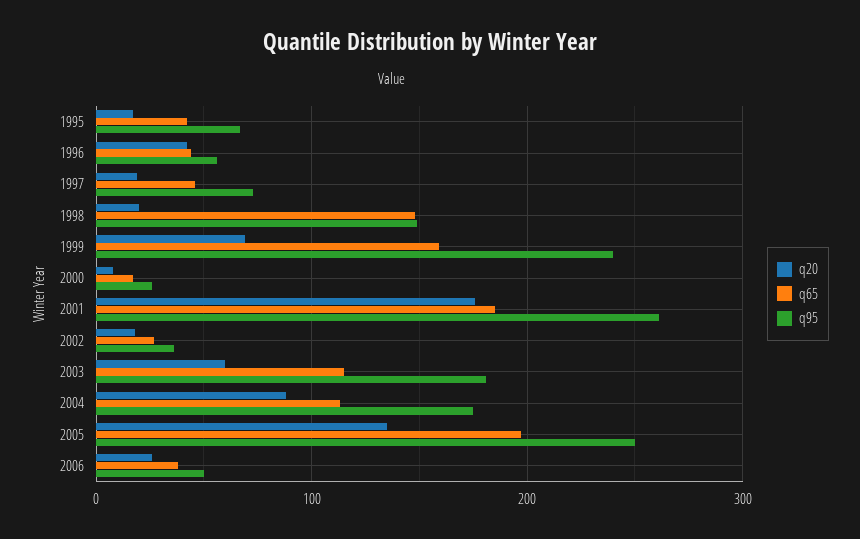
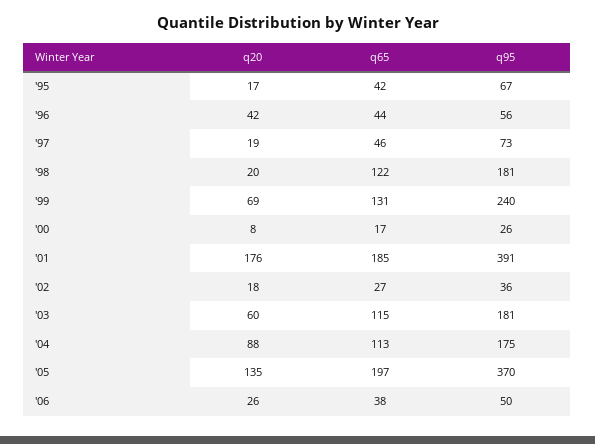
  {
    "q20": {
      "1995": 17,
      "1996": 42,
      "1997": 19,
      "1998": 20,
      "1999": 69,
      "2000": 8,
      "2001": 176,
      "2002": 18,
      "2003": 60,
      "2004": 88,
      "2005": 135,
      "2006": 26
    },
    "q65": {
      "1995": 42,
      "1996": 44,
      "1997": 46,
-     "1998": 150,
+     "1998": 122,
-     "1999": 160,
+     "1999": 131,
      "2000": 17,
      "2001": 185,
      "2002": 27,
      "2003": 115,
      "2004": 113,
      "2005": 197,
      "2006": 38
    },
    "q95": {
      "1995": 67,
      "1996": 56,
      "1997": 73,
-     "1998": 150,
+     "1998": 181,
      "1999": 240,
      "2000": 26,
-     "2001": 260,
+     "2001": 391,
      "2002": 36,
      "2003": 181,
      "2004": 175,
-     "2005": 250,
+     "2005": 370,
      "2006": 50
    }
  }

